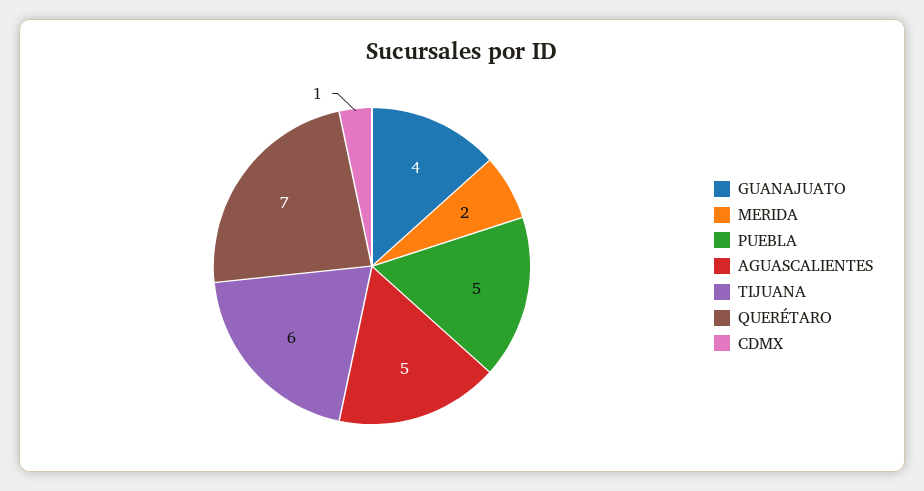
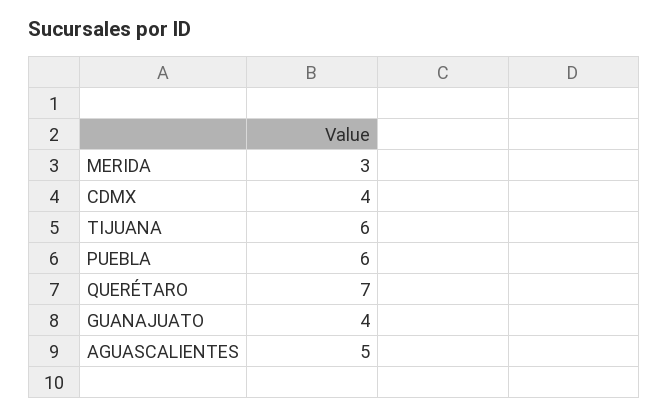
  {
    "GUANAJUATO": 4,
-   "MERIDA": 2,
+   "MERIDA": 3,
-   "PUEBLA": 5,
+   "PUEBLA": 6,
    "AGUASCALIENTES": 5,
    "TIJUANA": 6,
    "QUERÉTARO": 7,
-   "CDMX": 1
+   "CDMX": 4
  }

